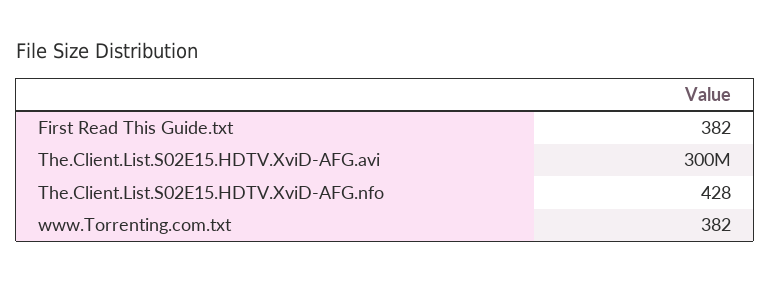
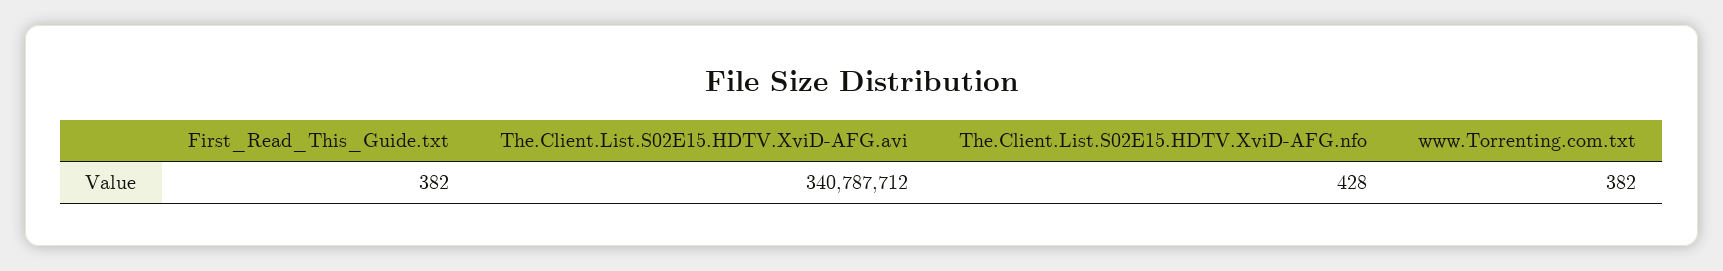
  {
    "First Read This Guide.txt": 382,
-   "The.Client.List.S02E15.HDTV.XviD-AFG.avi": 300000000,
+   "The.Client.List.S02E15.HDTV.XviD-AFG.avi": 340787712,
    "The.Client.List.S02E15.HDTV.XviD-AFG.nfo": 428,
    "www.Torrenting.com.txt": 382
  }

